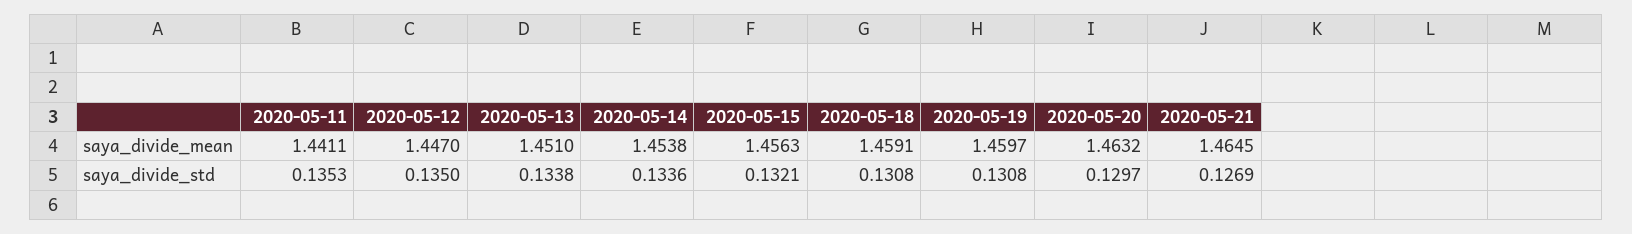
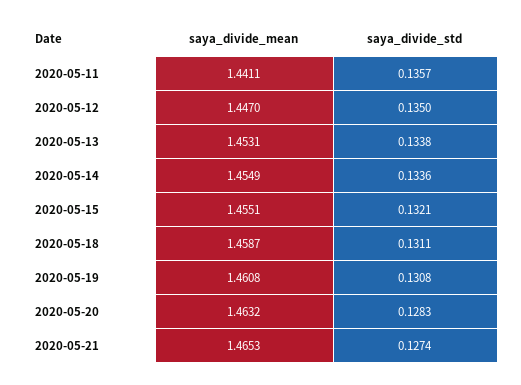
  {
    "2020-05-11": {
      "saya_divide_mean": 1.4411,
-     "saya_divide_std": 0.1353
+     "saya_divide_std": 0.1357
    },
    "2020-05-12": {
      "saya_divide_mean": 1.447,
      "saya_divide_std": 0.135
    },
    "2020-05-13": {
-     "saya_divide_mean": 1.451,
+     "saya_divide_mean": 1.4531,
      "saya_divide_std": 0.1338
    },
    "2020-05-14": {
-     "saya_divide_mean": 1.4538,
+     "saya_divide_mean": 1.4549,
      "saya_divide_std": 0.1336
    },
    "2020-05-15": {
-     "saya_divide_mean": 1.4563,
+     "saya_divide_mean": 1.4551,
      "saya_divide_std": 0.1321
    },
    "2020-05-18": {
-     "saya_divide_mean": 1.4591,
+     "saya_divide_mean": 1.4587,
-     "saya_divide_std": 0.1308
+     "saya_divide_std": 0.1311
    },
    "2020-05-19": {
-     "saya_divide_mean": 1.4597,
+     "saya_divide_mean": 1.4608,
      "saya_divide_std": 0.1308
    },
    "2020-05-20": {
      "saya_divide_mean": 1.4632,
-     "saya_divide_std": 0.1297
+     "saya_divide_std": 0.1283
    },
    "2020-05-21": {
-     "saya_divide_mean": 1.4645,
+     "saya_divide_mean": 1.4653,
-     "saya_divide_std": 0.1269
+     "saya_divide_std": 0.1274
    }
  }

